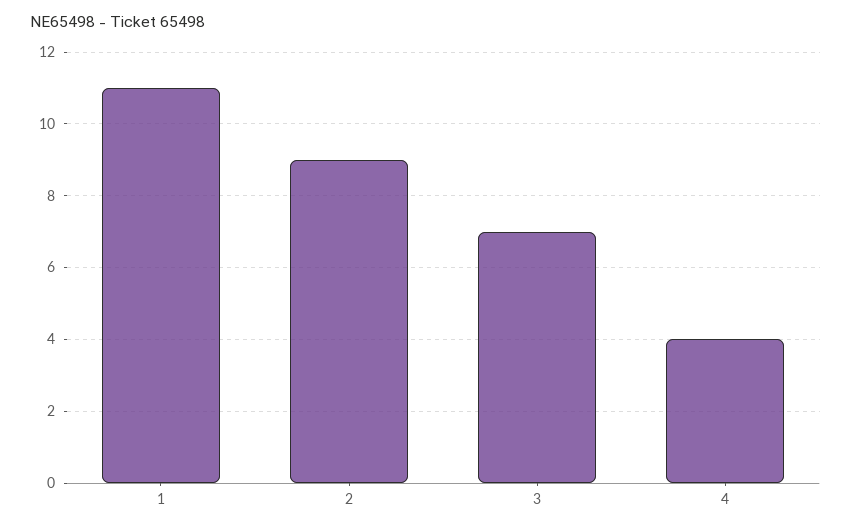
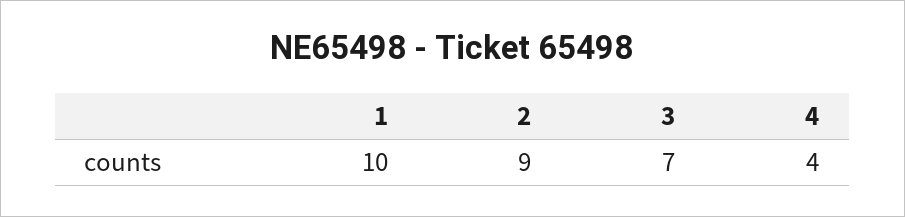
  {
-   "1": 11,
+   "1": 10,
    "2": 9,
    "3": 7,
    "4": 4
  }

